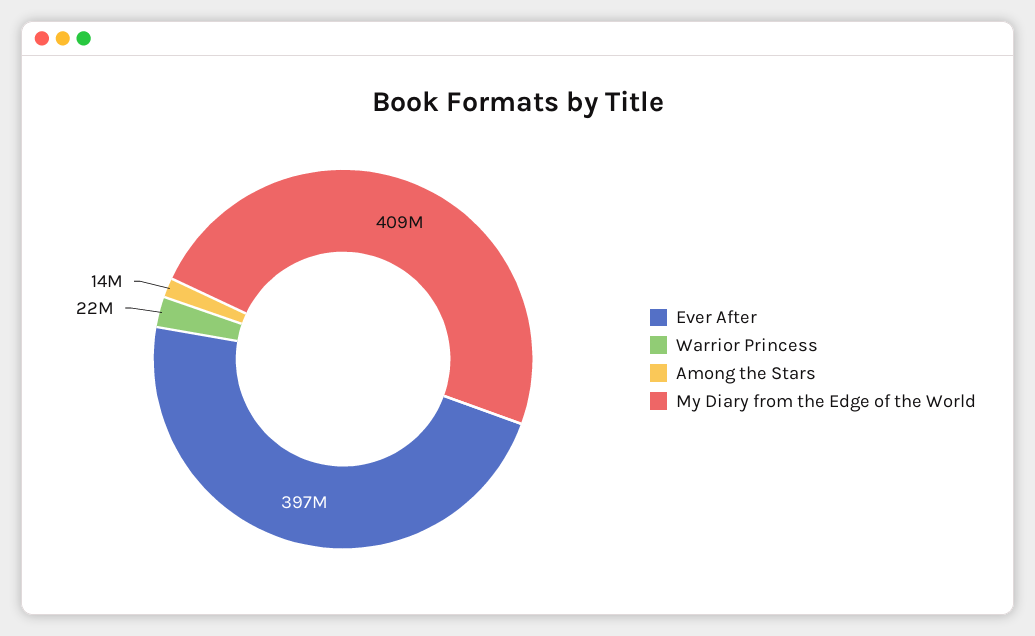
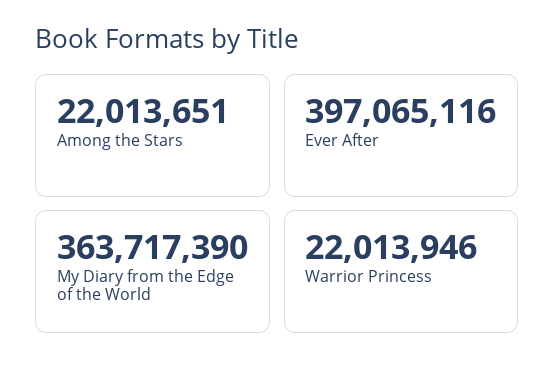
  {
    "Ever After": 397065116,
    "Warrior Princess": 22013946,
-   "Among the Stars": 14000000,
+   "Among the Stars": 22013651,
-   "My Diary from the Edge of the World": 409000000
+   "My Diary from the Edge of the World": 363717390
  }

